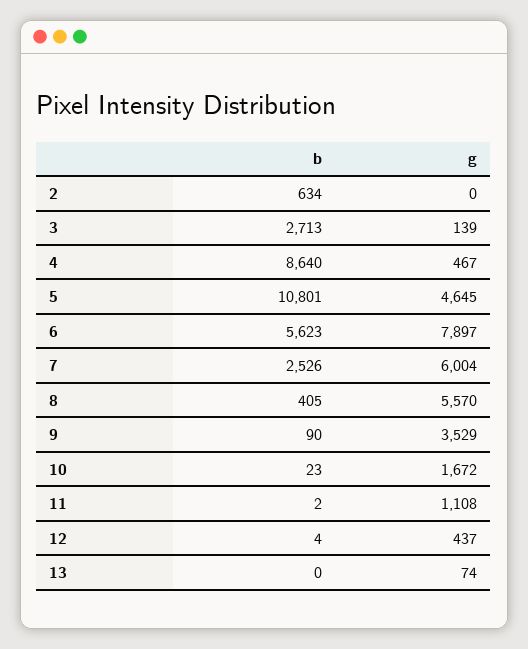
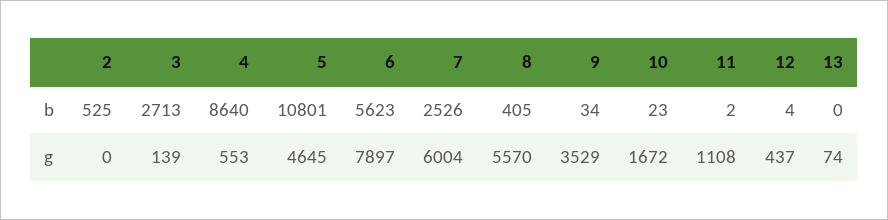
  {
    "b": {
-     "2": 634,
+     "2": 525,
      "3": 2713,
      "4": 8640,
      "5": 10801,
      "6": 5623,
      "7": 2526,
      "8": 405,
-     "9": 90,
+     "9": 34,
      "10": 23,
      "11": 2,
      "12": 4,
      "13": 0
    },
    "g": {
      "2": 0,
      "3": 139,
-     "4": 467,
+     "4": 553,
      "5": 4645,
      "6": 7897,
      "7": 6004,
      "8": 5570,
      "9": 3529,
      "10": 1672,
      "11": 1108,
      "12": 437,
      "13": 74
    }
  }

